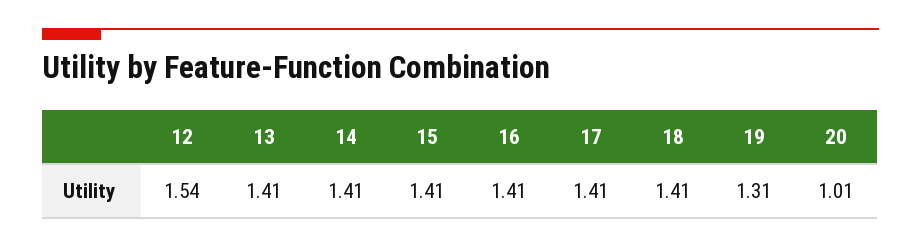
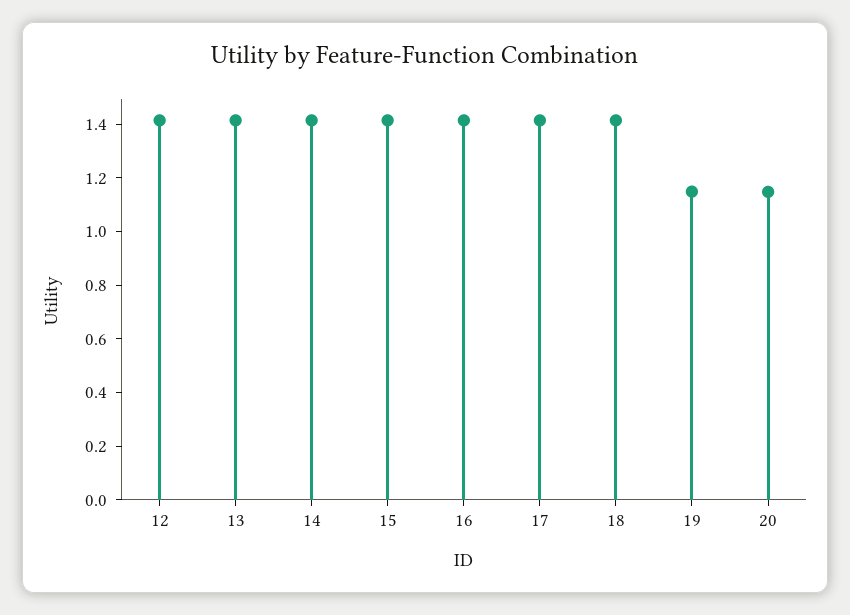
  {
-   "12": 1.54,
+   "12": 1.4,
    "13": 1.41,
    "14": 1.41,
    "15": 1.41,
    "16": 1.41,
    "17": 1.41,
    "18": 1.41,
-   "19": 1.31,
+   "19": 1.15,
-   "20": 1.01
+   "20": 1.15
  }

